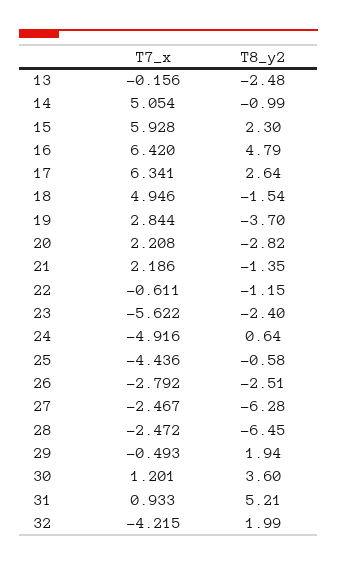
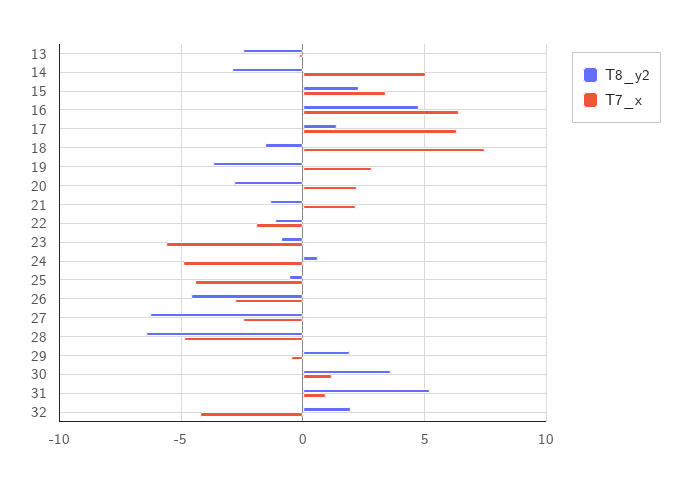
  {
    "T7_x": {
      "13": -0.156,
      "14": 5.054,
-     "15": 5.928,
+     "15": 3.5,
      "16": 6.42,
      "17": 6.341,
-     "18": 4.946,
+     "18": 7.5,
      "19": 2.844,
      "20": 2.208,
      "21": 2.186,
-     "22": -0.611,
+     "22": -2,
      "23": -5.622,
      "24": -4.916,
      "25": -4.436,
      "26": -2.792,
      "27": -2.467,
-     "28": -2.472,
+     "28": -5,
      "29": -0.493,
      "30": 1.201,
      "31": 0.933,
      "32": -4.215
    },
    "T8_y2": {
      "13": -2.48,
-     "14": -0.99,
+     "14": -3,
      "15": 2.3,
      "16": 4.79,
-     "17": 2.64,
+     "17": 1.5,
      "18": -1.54,
      "19": -3.7,
      "20": -2.82,
      "21": -1.35,
      "22": -1.15,
-     "23": -2.4,
+     "23": -1,
      "24": 0.64,
      "25": -0.58,
-     "26": -2.51,
+     "26": -4.5,
      "27": -6.28,
      "28": -6.45,
      "29": 1.94,
      "30": 3.6,
      "31": 5.21,
      "32": 1.99
    }
  }

